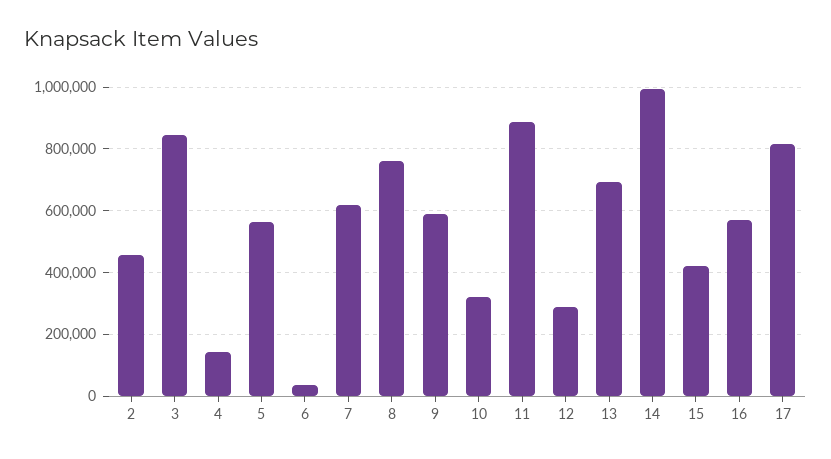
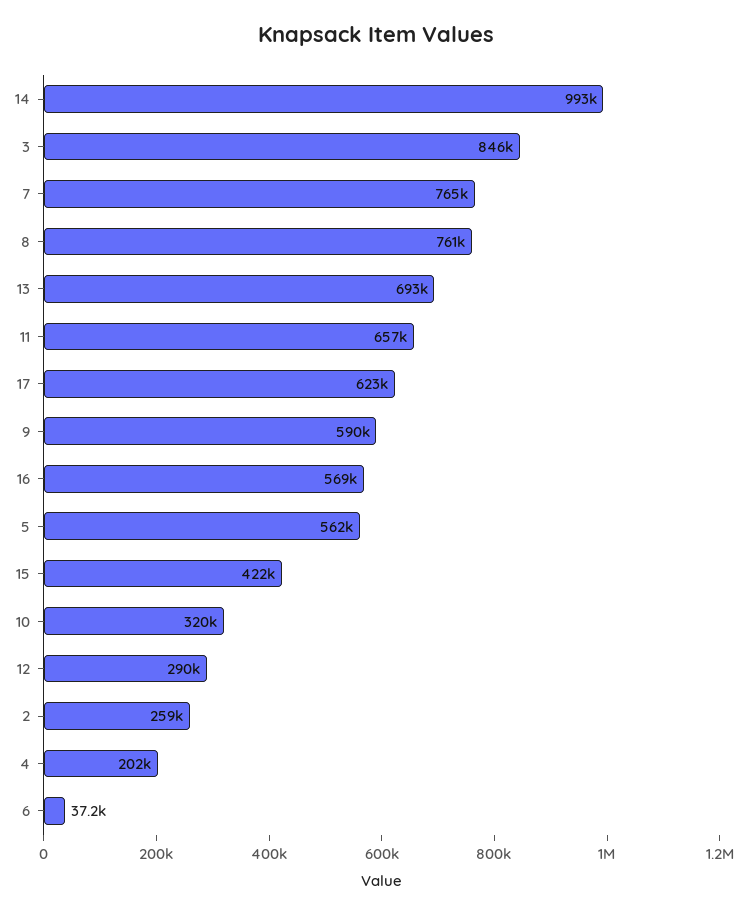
  {
-   "2": 460000,
+   "2": 259000,
    "3": 846000,
-   "4": 140000,
+   "4": 202000,
    "5": 562000,
    "6": 37200,
-   "7": 620000,
+   "7": 765000,
    "8": 761000,
    "9": 590000,
    "10": 320000,
-   "11": 880000,
+   "11": 657000,
    "12": 290000,
    "13": 693000,
    "14": 993000,
    "15": 422000,
    "16": 569000,
-   "17": 820000
+   "17": 623000
  }

